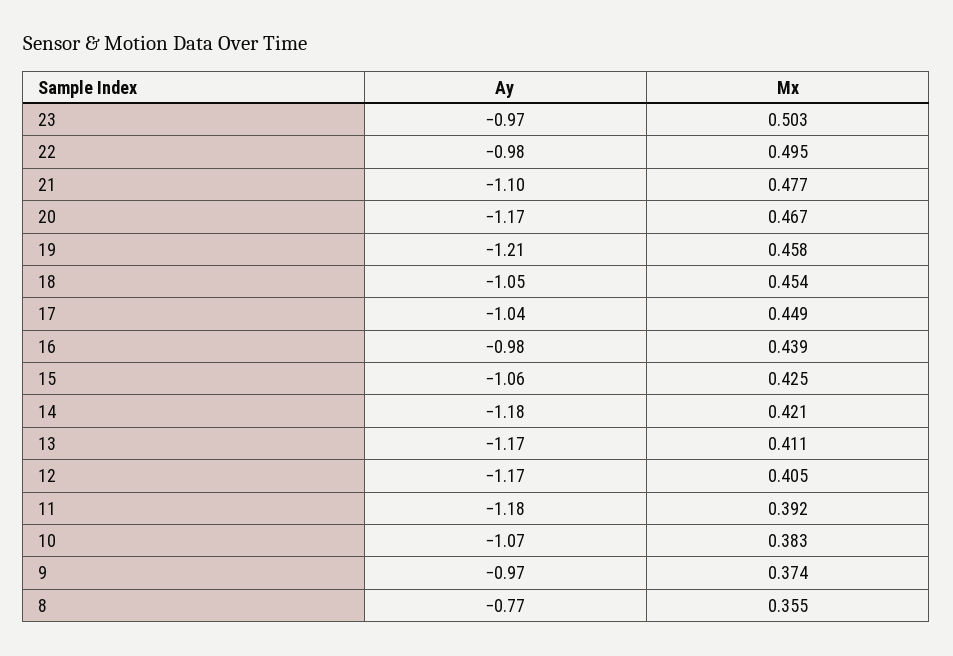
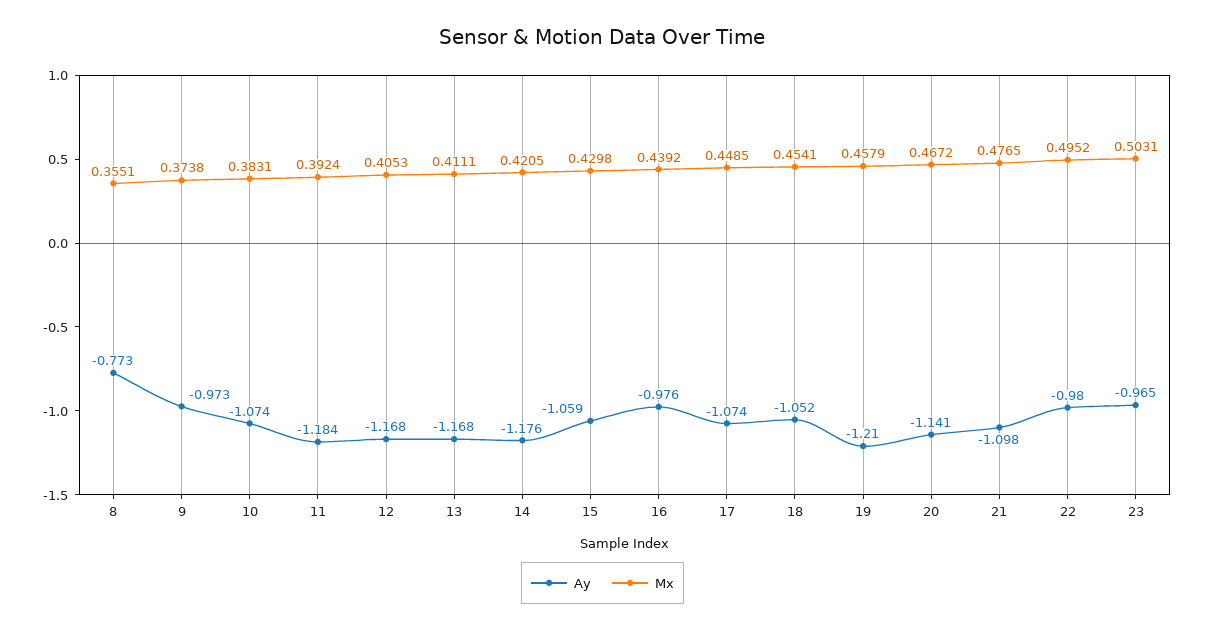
  {
    "Ay": {
      "23": -0.965,
      "22": -0.98,
      "21": -1.098,
-     "20": -1.17,
+     "20": -1.141,
      "19": -1.21,
      "18": -1.052,
-     "17": -1.04,
+     "17": -1.074,
      "16": -0.976,
      "15": -1.059,
      "14": -1.176,
      "13": -1.168,
      "12": -1.168,
      "11": -1.184,
      "10": -1.074,
      "9": -0.973,
      "8": -0.773
    },
    "Mx": {
      "23": 0.5031,
      "22": 0.4952,
      "21": 0.4765,
      "20": 0.4672,
      "19": 0.4579,
      "18": 0.4541,
      "17": 0.4485,
      "16": 0.4392,
-     "15": 0.425,
+     "15": 0.4298,
      "14": 0.4205,
      "13": 0.4111,
      "12": 0.4053,
      "11": 0.3924,
      "10": 0.3831,
      "9": 0.3738,
      "8": 0.3551
    }
  }

